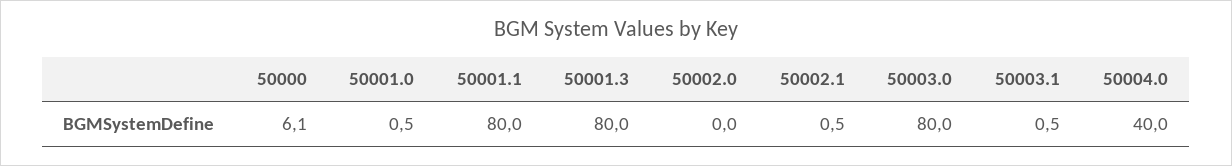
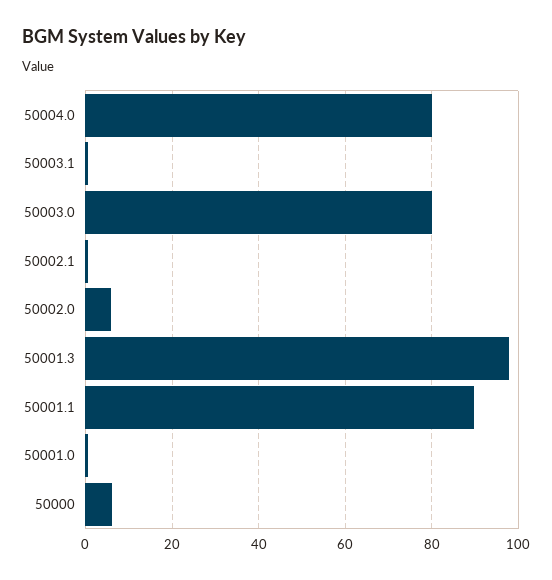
  {
    "50000": 6.1,
    "50001.0": 0.5,
-   "50001.1": 80,
+   "50001.1": 90,
-   "50001.3": 80,
+   "50001.3": 98,
-   "50002.0": 0,
+   "50002.0": 6,
    "50002.1": 0.5,
    "50003.0": 80,
    "50003.1": 0.5,
-   "50004.0": 40
+   "50004.0": 80
  }

